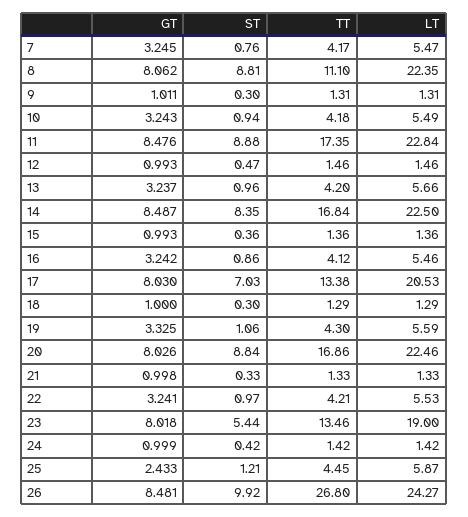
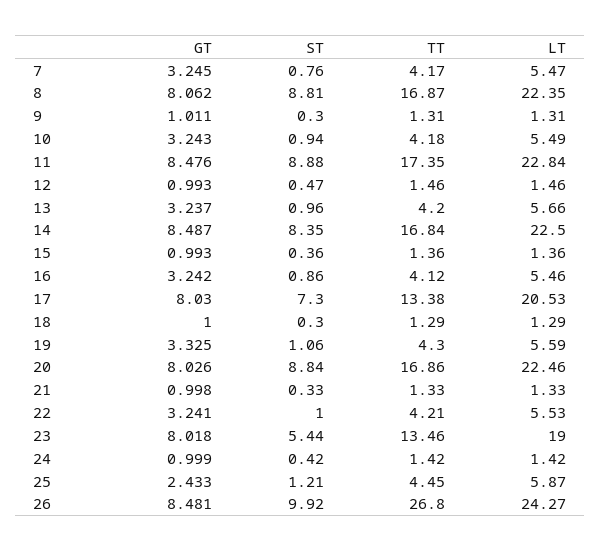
  {
    "GT": {
      "7": 3.245,
      "8": 8.062,
      "9": 1.011,
      "10": 3.243,
      "11": 8.476,
      "12": 0.993,
      "13": 3.237,
      "14": 8.487,
      "15": 0.993,
      "16": 3.242,
      "17": 8.03,
      "18": 1,
      "19": 3.325,
      "20": 8.026,
      "21": 0.998,
      "22": 3.241,
      "23": 8.018,
      "24": 0.999,
      "25": 2.433,
      "26": 8.481
    },
    "ST": {
      "7": 0.76,
      "8": 8.81,
      "9": 0.3,
      "10": 0.94,
      "11": 8.88,
      "12": 0.47,
      "13": 0.96,
      "14": 8.35,
      "15": 0.36,
      "16": 0.86,
-     "17": 7.03,
+     "17": 7.3,
      "18": 0.3,
      "19": 1.06,
      "20": 8.84,
      "21": 0.33,
-     "22": 0.97,
+     "22": 1,
      "23": 5.44,
      "24": 0.42,
      "25": 1.21,
      "26": 9.92
    },
    "TT": {
      "7": 4.17,
-     "8": 11.1,
+     "8": 16.87,
      "9": 1.31,
      "10": 4.18,
      "11": 17.35,
      "12": 1.46,
      "13": 4.2,
      "14": 16.84,
      "15": 1.36,
      "16": 4.12,
      "17": 13.38,
      "18": 1.29,
      "19": 4.3,
      "20": 16.86,
      "21": 1.33,
      "22": 4.21,
      "23": 13.46,
      "24": 1.42,
      "25": 4.45,
      "26": 26.8
    },
    "LT": {
      "7": 5.47,
      "8": 22.35,
      "9": 1.31,
      "10": 5.49,
      "11": 22.84,
      "12": 1.46,
      "13": 5.66,
      "14": 22.5,
      "15": 1.36,
      "16": 5.46,
      "17": 20.53,
      "18": 1.29,
      "19": 5.59,
      "20": 22.46,
      "21": 1.33,
      "22": 5.53,
      "23": 19,
      "24": 1.42,
      "25": 5.87,
      "26": 24.27
    }
  }

